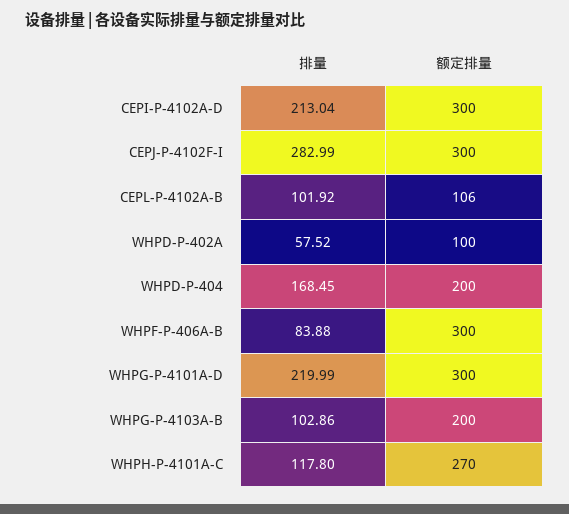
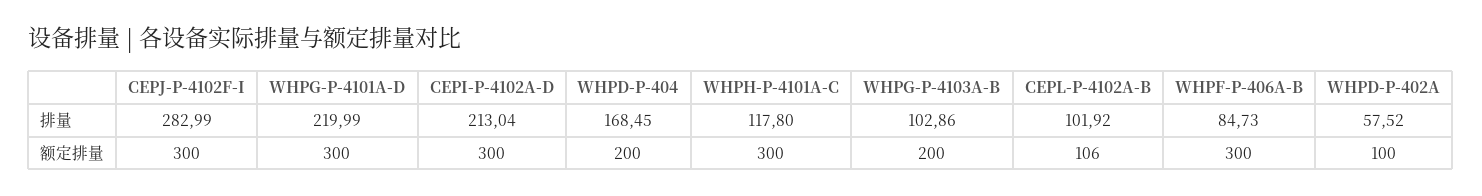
  {
    "排量": {
      "CEPI-P-4102A-D": 213.04,
      "CEPJ-P-4102F-I": 282.99,
      "CEPL-P-4102A-B": 101.92,
      "WHPD-P-402A": 57.52,
      "WHPD-P-404": 168.45,
-     "WHPF-P-406A-B": 83.88,
+     "WHPF-P-406A-B": 84.73,
      "WHPG-P-4101A-D": 219.99,
      "WHPG-P-4103A-B": 102.86,
      "WHPH-P-4101A-C": 117.8
    },
    "额定排量": {
      "CEPI-P-4102A-D": 300,
      "CEPJ-P-4102F-I": 300,
      "CEPL-P-4102A-B": 106,
      "WHPD-P-402A": 100,
      "WHPD-P-404": 200,
      "WHPF-P-406A-B": 300,
      "WHPG-P-4101A-D": 300,
      "WHPG-P-4103A-B": 200,
-     "WHPH-P-4101A-C": 270
+     "WHPH-P-4101A-C": 300
    }
  }

